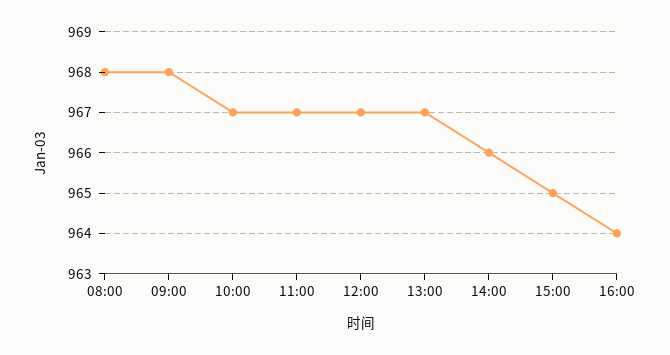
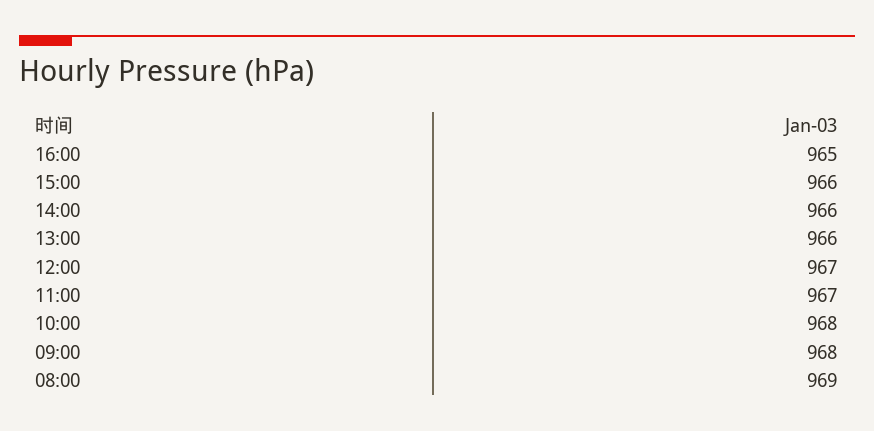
  {
-   "08:00": 968,
+   "08:00": 969,
    "09:00": 968,
-   "10:00": 967,
+   "10:00": 968,
    "11:00": 967,
    "12:00": 967,
-   "13:00": 967,
+   "13:00": 966,
    "14:00": 966,
-   "15:00": 965,
+   "15:00": 966,
-   "16:00": 964
+   "16:00": 965
  }

